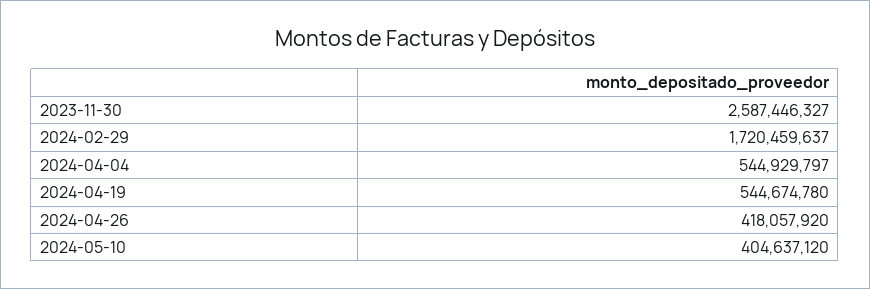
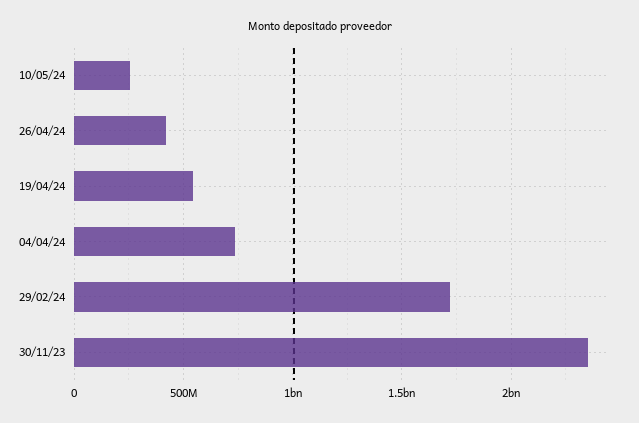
  {
-   "2023-11-30": 2587446327,
+   "2023-11-30": 2350000000,
    "2024-02-29": 1720459637,
-   "2024-04-04": 544929797,
+   "2024-04-04": 750000000,
    "2024-04-19": 544674780,
    "2024-04-26": 418057920,
-   "2024-05-10": 404637120
+   "2024-05-10": 250000000
  }

